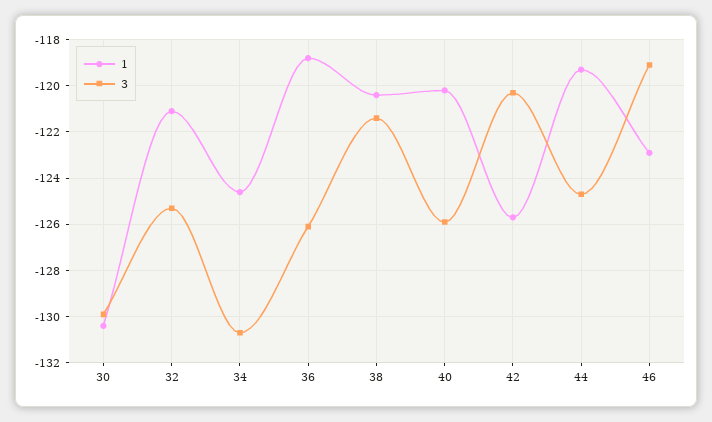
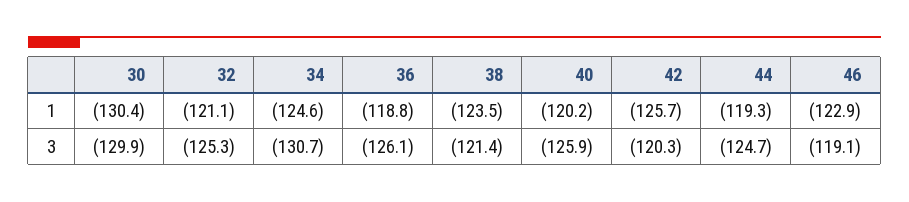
  {
    "1": {
      "30": -130.4,
      "32": -121.1,
      "34": -124.6,
      "36": -118.8,
-     "38": -120.5,
+     "38": -123.5,
      "40": -120.2,
      "42": -125.7,
      "44": -119.3,
      "46": -122.9
    },
    "3": {
      "30": -129.9,
      "32": -125.3,
      "34": -130.7,
      "36": -126.1,
      "38": -121.4,
      "40": -125.9,
      "42": -120.3,
      "44": -124.7,
      "46": -119.1
    }
  }

